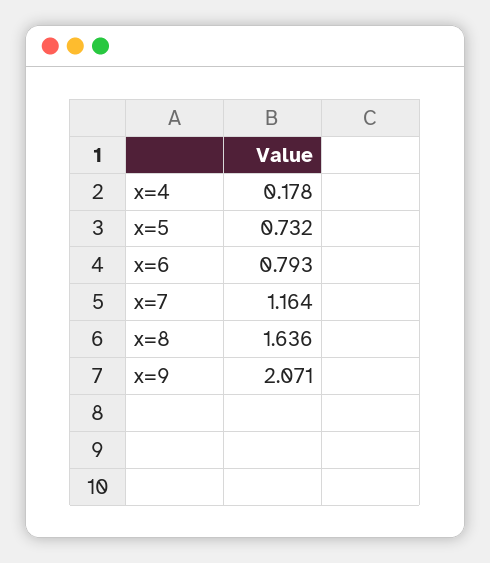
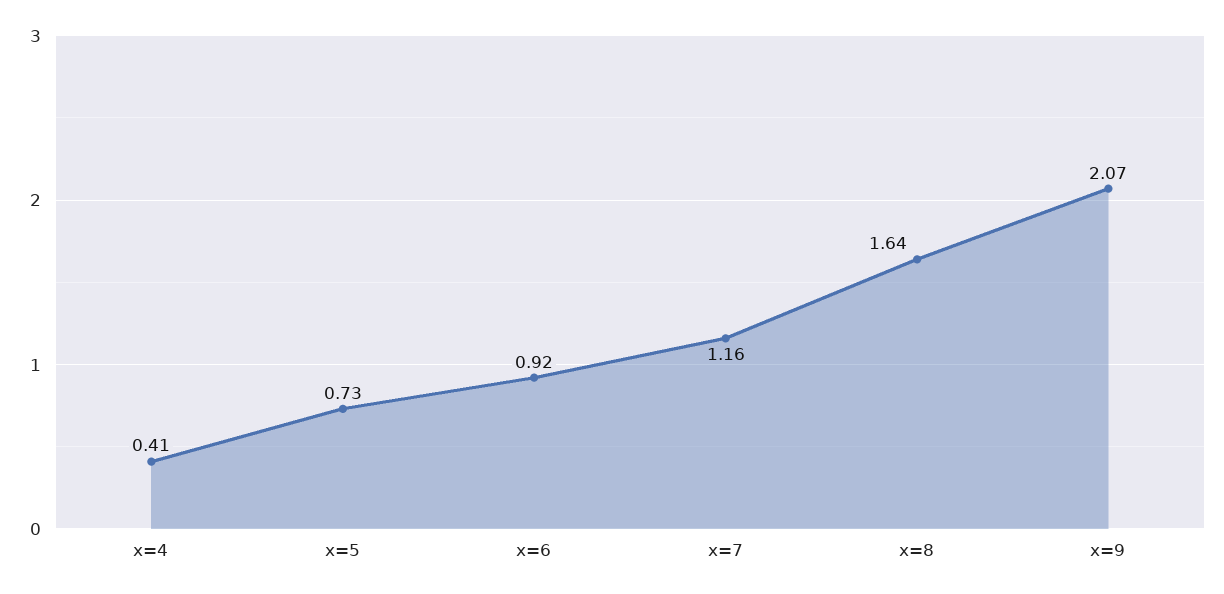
  {
-   "x=4": 0.178,
+   "x=4": 0.41,
    "x=5": 0.732,
-   "x=6": 0.793,
+   "x=6": 0.92,
    "x=7": 1.164,
    "x=8": 1.636,
    "x=9": 2.071
  }

